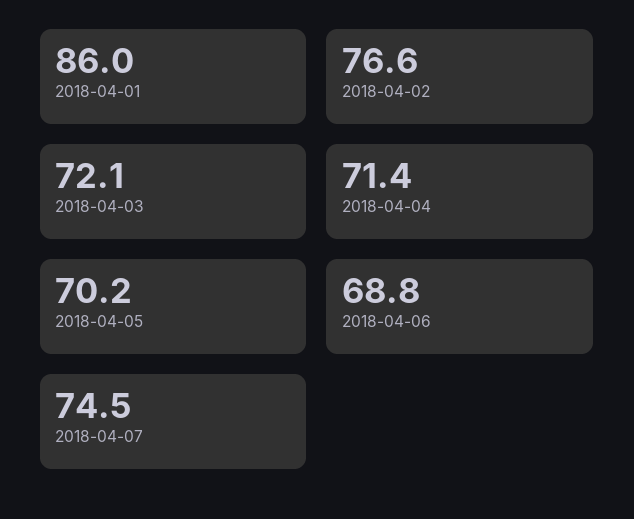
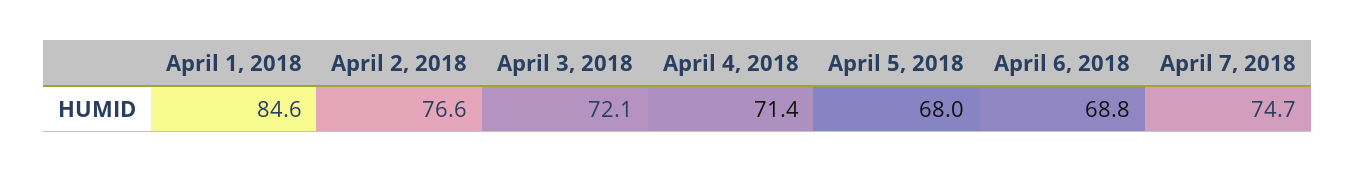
  {
-   "2018-04-01": 86,
+   "2018-04-01": 84.6,
    "2018-04-02": 76.6,
    "2018-04-03": 72.1,
    "2018-04-04": 71.4,
-   "2018-04-05": 70.2,
+   "2018-04-05": 68,
    "2018-04-06": 68.8,
-   "2018-04-07": 74.5
+   "2018-04-07": 74.7
  }

